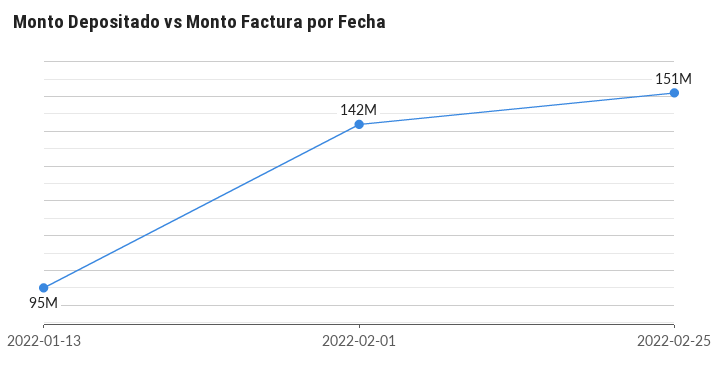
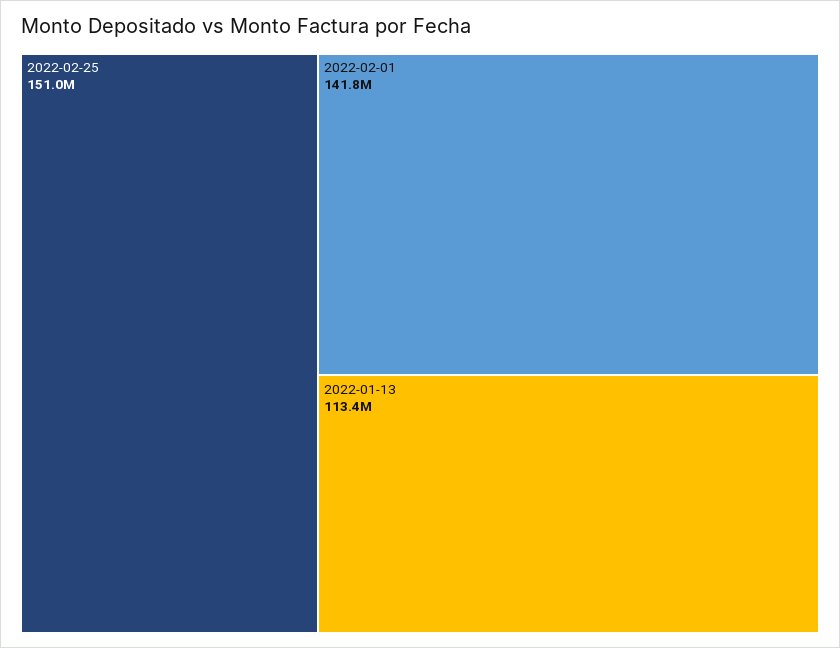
  {
-   "2022-01-13": 95000000,
+   "2022-01-13": 113400000,
    "2022-02-01": 141800000,
    "2022-02-25": 151000000
  }

